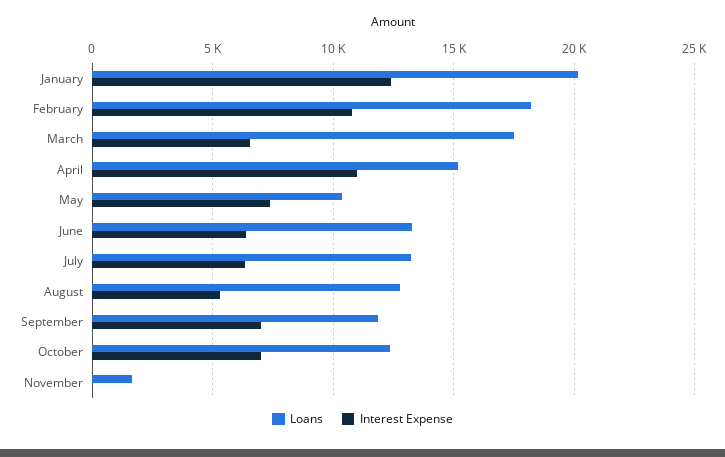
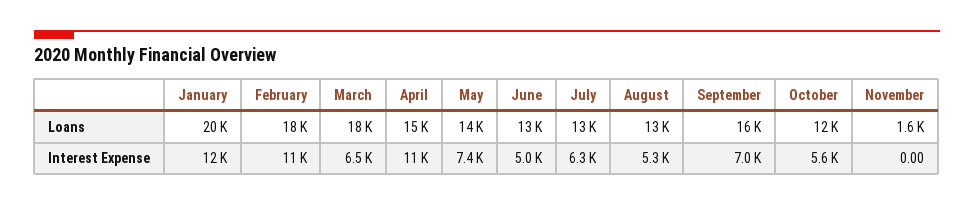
  {
    "Loans": {
      "January": 20000,
      "February": 18000,
      "March": 18000,
      "April": 15000,
-     "May": 10500,
+     "May": 14000,
      "June": 13000,
      "July": 13000,
      "August": 13000,
-     "September": 12000,
+     "September": 16000,
      "October": 12000,
      "November": 1600
    },
    "Interest Expense": {
      "January": 12000,
      "February": 11000,
      "March": 6500,
      "April": 11000,
      "May": 7400,
-     "June": 6500,
+     "June": 5000,
      "July": 6300,
      "August": 5300,
      "September": 7000,
-     "October": 7000,
+     "October": 5600,
      "November": 0
    }
  }

